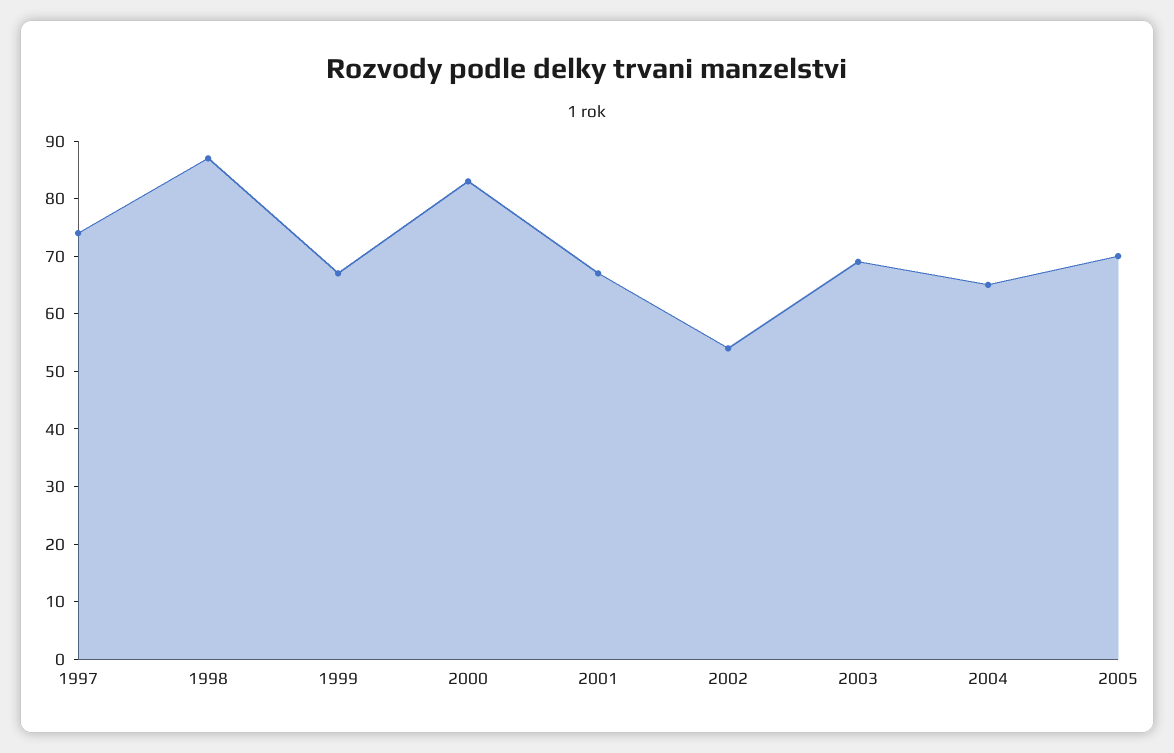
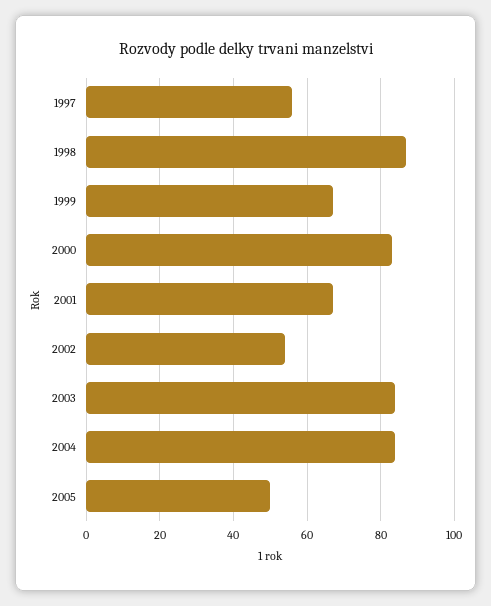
  {
-   "1997": 75,
+   "1997": 55,
    "1998": 85,
    "1999": 65,
    "2000": 85,
    "2001": 65,
    "2002": 55,
-   "2003": 70,
+   "2003": 85,
-   "2004": 65,
+   "2004": 85,
-   "2005": 70
+   "2005": 50
  }

